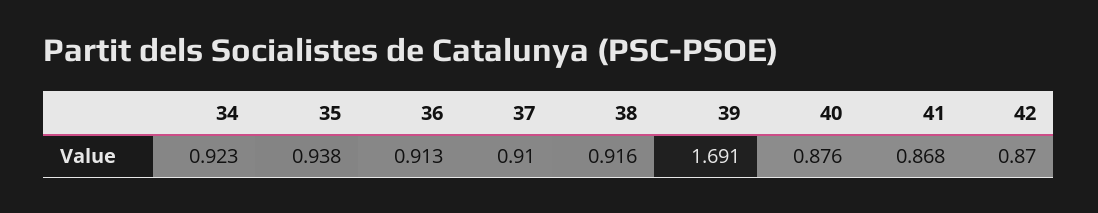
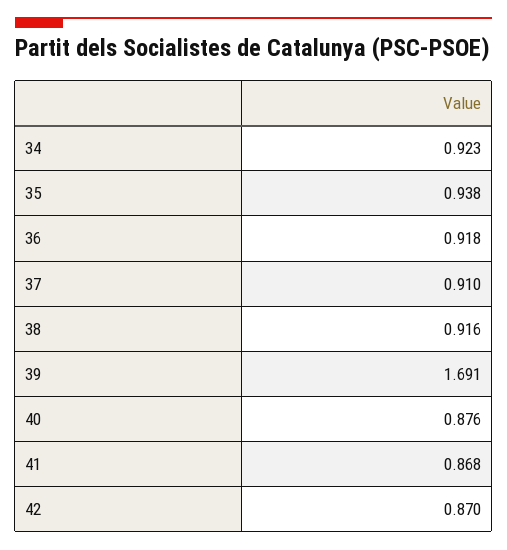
  {
    "34": 0.923,
    "35": 0.938,
-   "36": 0.913,
+   "36": 0.918,
    "37": 0.91,
    "38": 0.916,
    "39": 1.691,
    "40": 0.876,
    "41": 0.868,
    "42": 0.87
  }

